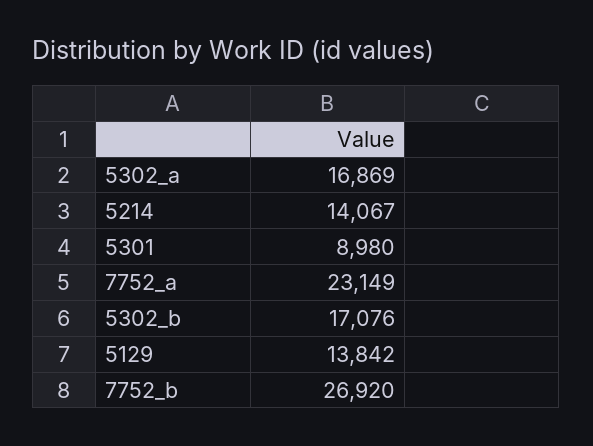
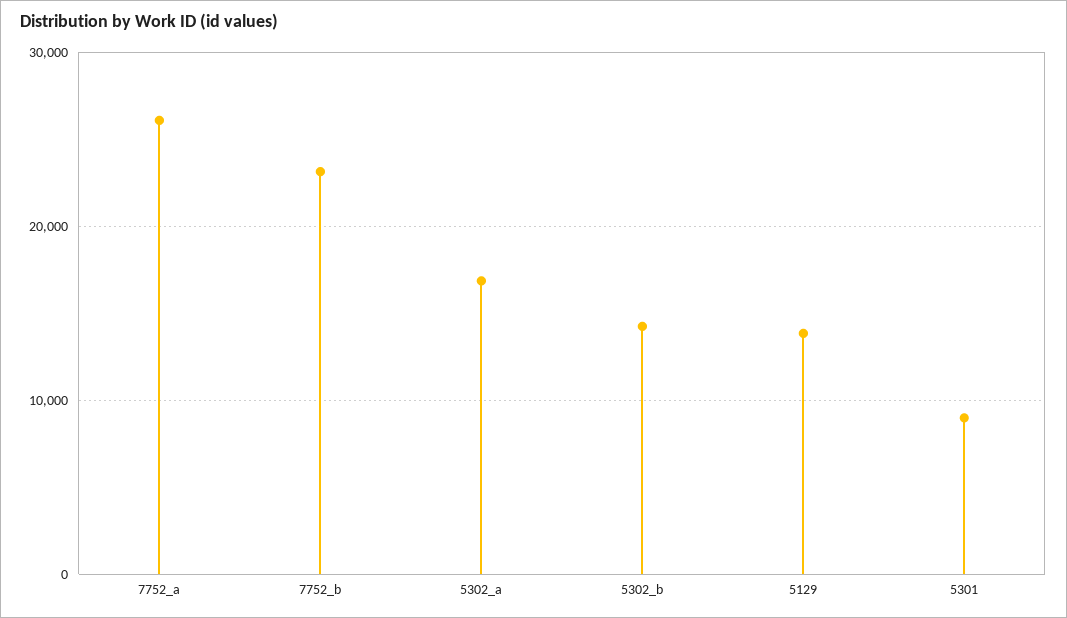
  {
    "5302_a": 16869,
-   "5214": 14067,
    "5301": 8980,
-   "7752_a": 23149,
+   "7752_a": 26000,
-   "5302_b": 17076,
+   "5302_b": 14000,
    "5129": 13842,
-   "7752_b": 26920
+   "7752_b": 23000
  }

